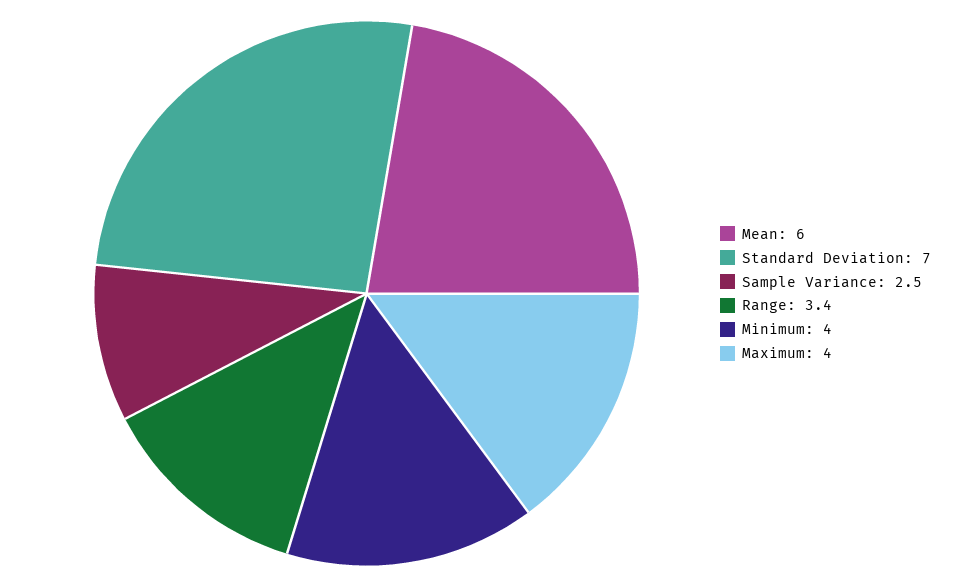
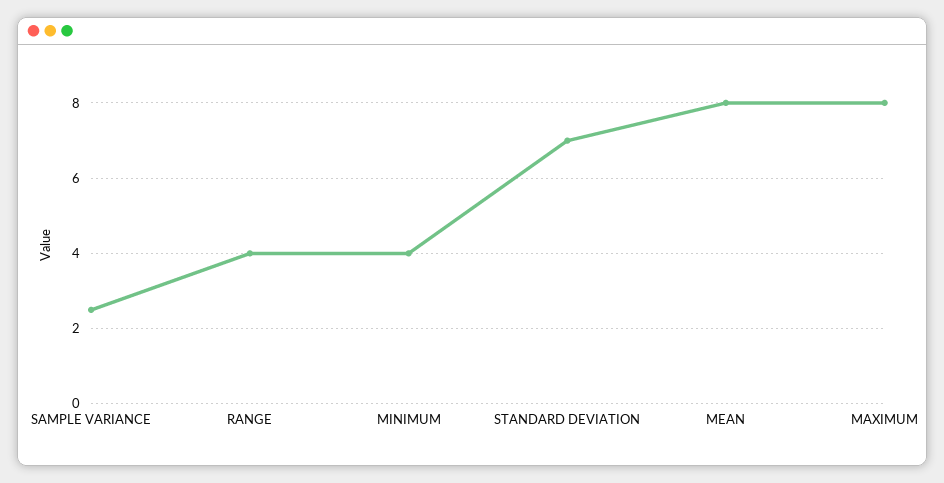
  {
-   "Mean": 6,
+   "Mean": 8,
    "Standard Deviation": 7,
    "Sample Variance": 2.5,
-   "Range": 3.4,
+   "Range": 4,
    "Minimum": 4,
-   "Maximum": 4
+   "Maximum": 8
  }

